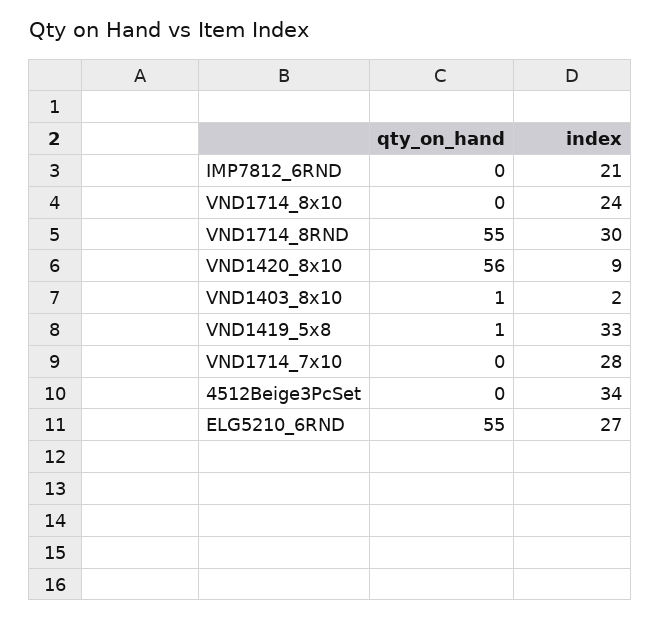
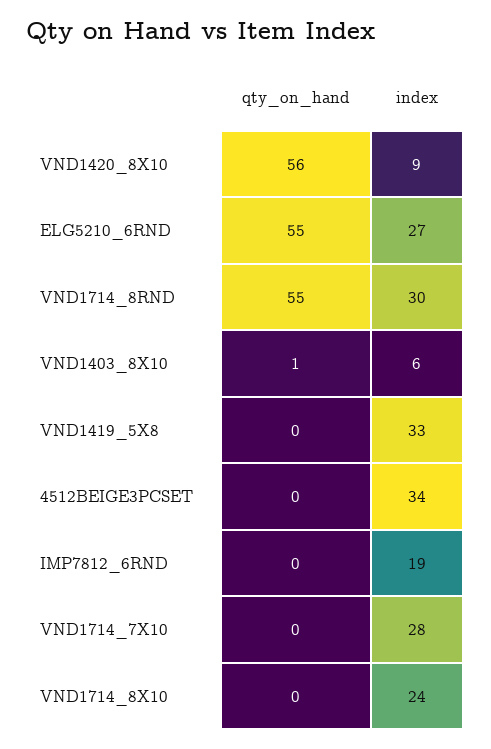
  {
    "qty_on_hand": {
      "IMP7812_6RND": 0,
      "VND1714_8x10": 0,
      "VND1714_8RND": 55,
      "VND1420_8x10": 56,
      "VND1403_8x10": 1,
-     "VND1419_5x8": 1,
+     "VND1419_5x8": 0,
      "VND1714_7x10": 0,
      "4512Beige3PcSet": 0,
      "ELG5210_6RND": 55
    },
    "index": {
-     "IMP7812_6RND": 21,
+     "IMP7812_6RND": 19,
      "VND1714_8x10": 24,
      "VND1714_8RND": 30,
      "VND1420_8x10": 9,
-     "VND1403_8x10": 2,
+     "VND1403_8x10": 6,
      "VND1419_5x8": 33,
      "VND1714_7x10": 28,
      "4512Beige3PcSet": 34,
      "ELG5210_6RND": 27
    }
  }

